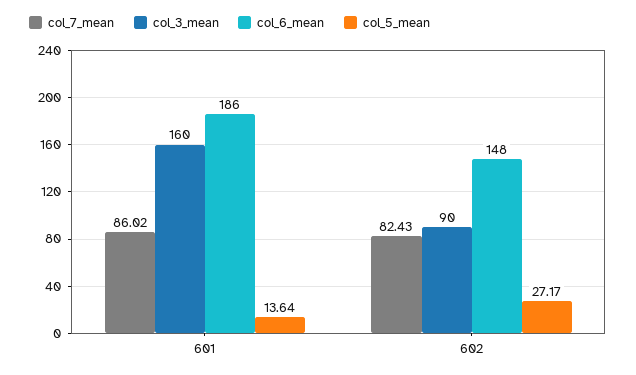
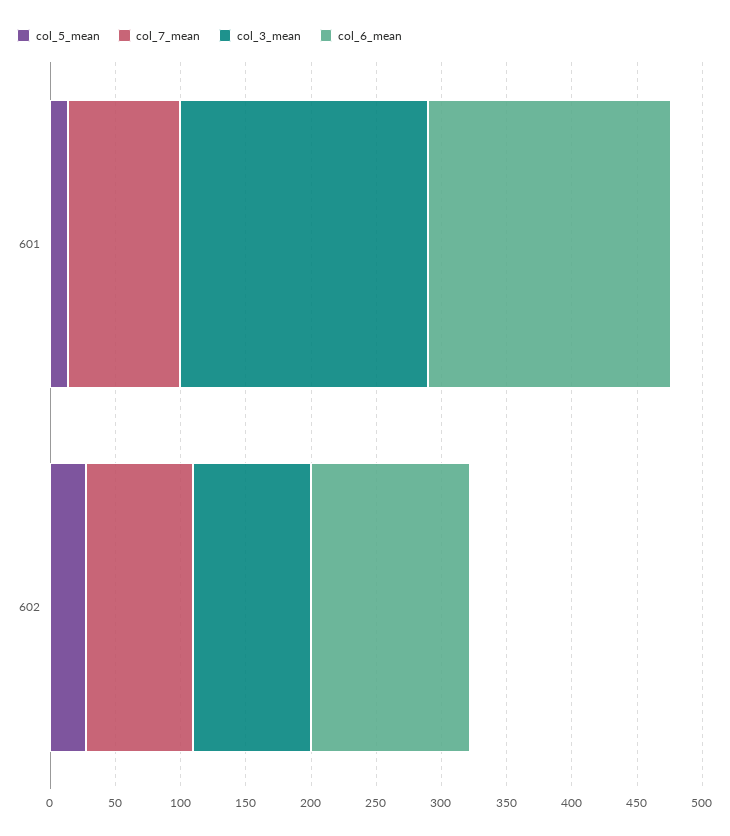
  {
    "col_7_mean": {
      "601": 86.02,
      "602": 82.43
    },
    "col_3_mean": {
-     "601": 160,
+     "601": 190,
      "602": 90
    },
    "col_6_mean": {
      "601": 186,
-     "602": 148
+     "602": 120
    },
    "col_5_mean": {
      "601": 13.64,
      "602": 27.17
    }
  }

